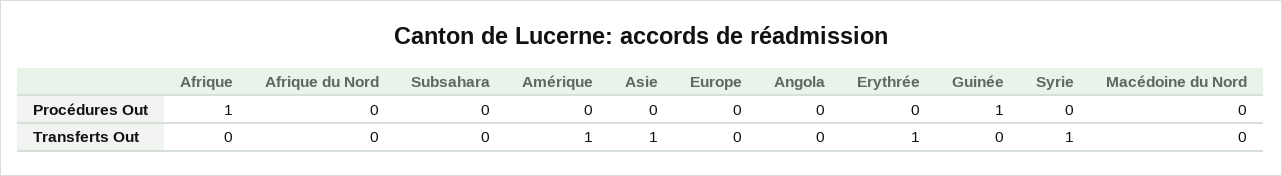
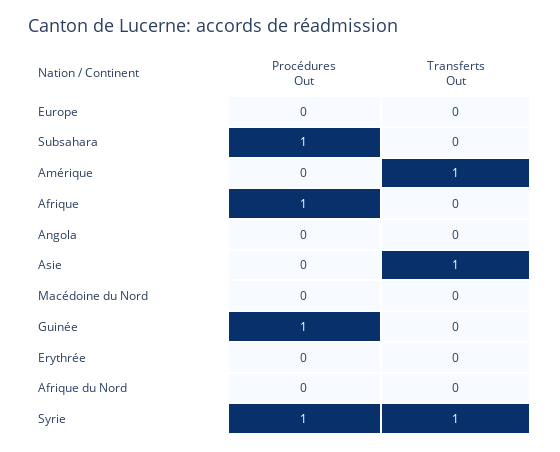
  {
    "Afrique": {
      "Procédures Out": 1,
      "Transferts Out": 0
    },
    "Afrique du Nord": {
      "Procédures Out": 0,
      "Transferts Out": 0
    },
    "Subsahara": {
-     "Procédures Out": 0,
+     "Procédures Out": 1,
      "Transferts Out": 0
    },
    "Amérique": {
      "Procédures Out": 0,
      "Transferts Out": 1
    },
    "Asie": {
      "Procédures Out": 0,
      "Transferts Out": 1
    },
    "Europe": {
      "Procédures Out": 0,
      "Transferts Out": 0
    },
    "Angola": {
      "Procédures Out": 0,
      "Transferts Out": 0
    },
    "Erythrée": {
      "Procédures Out": 0,
-     "Transferts Out": 1
+     "Transferts Out": 0
    },
    "Guinée": {
      "Procédures Out": 1,
      "Transferts Out": 0
    },
    "Syrie": {
-     "Procédures Out": 0,
+     "Procédures Out": 1,
      "Transferts Out": 1
    },
    "Macédoine du Nord": {
      "Procédures Out": 0,
      "Transferts Out": 0
    }
  }

